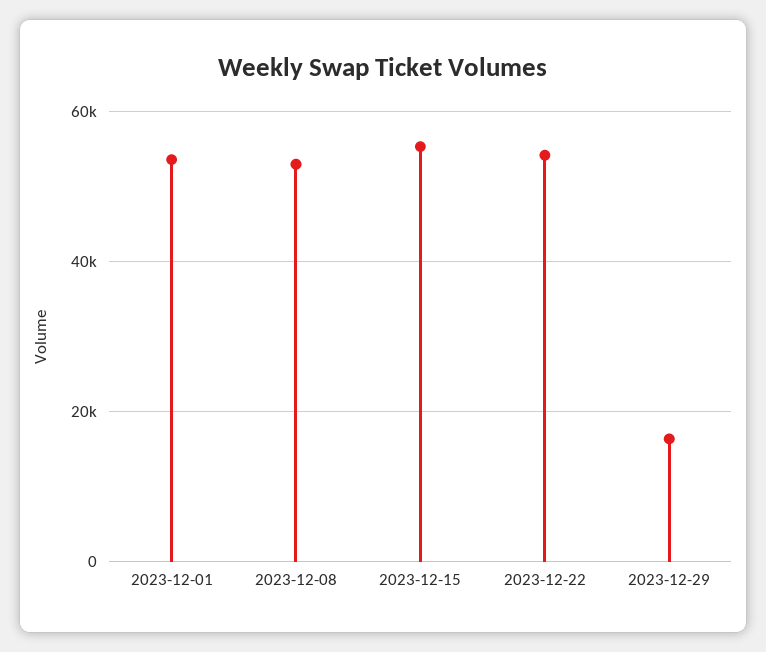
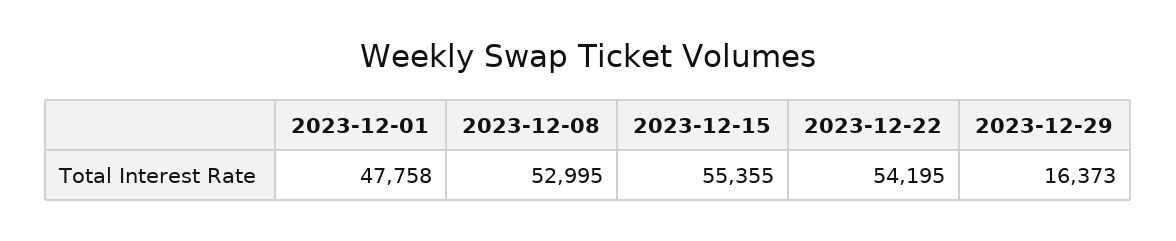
  {
-   "2023-12-01": 54000,
+   "2023-12-01": 47758,
    "2023-12-08": 52995,
    "2023-12-15": 55355,
    "2023-12-22": 54195,
    "2023-12-29": 16373
  }

